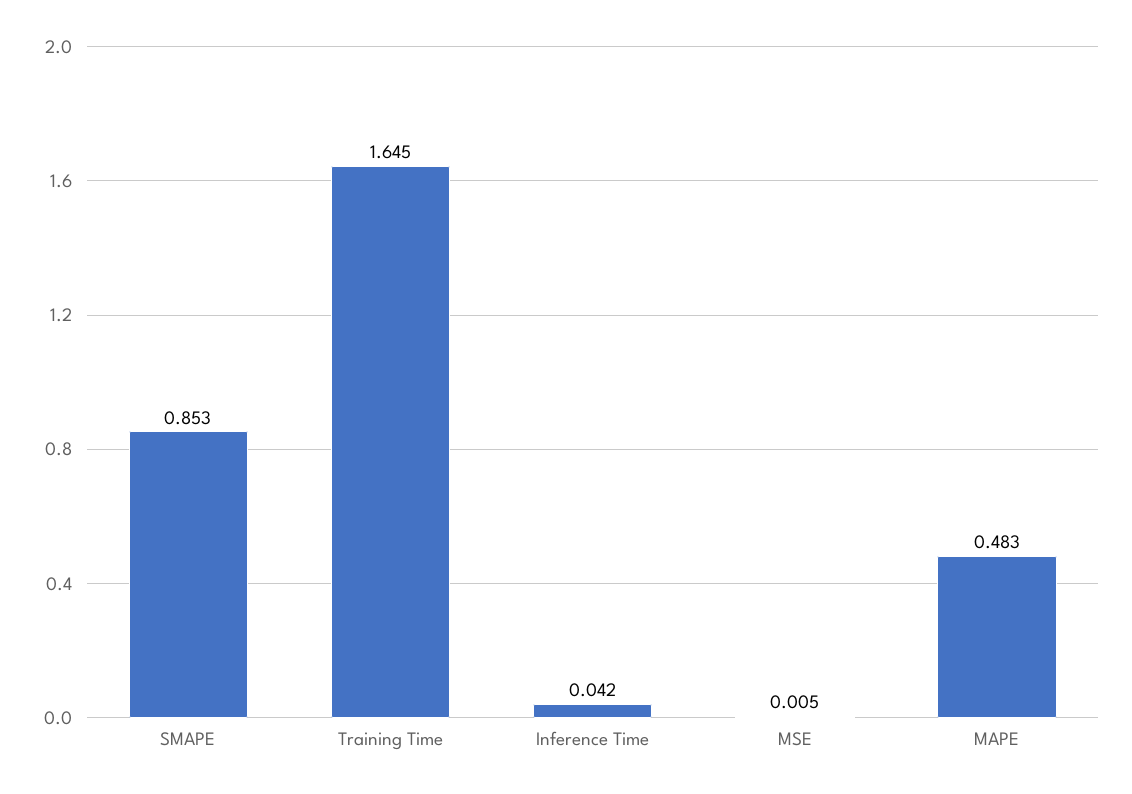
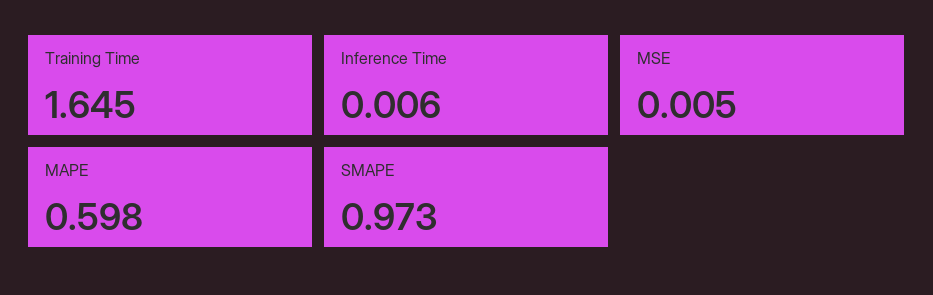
  {
-   "SMAPE": 0.853,
+   "SMAPE": 0.973,
    "Training Time": 1.645,
-   "Inference Time": 0.042,
+   "Inference Time": 0.006,
    "MSE": 0.005,
-   "MAPE": 0.483
+   "MAPE": 0.598
  }

